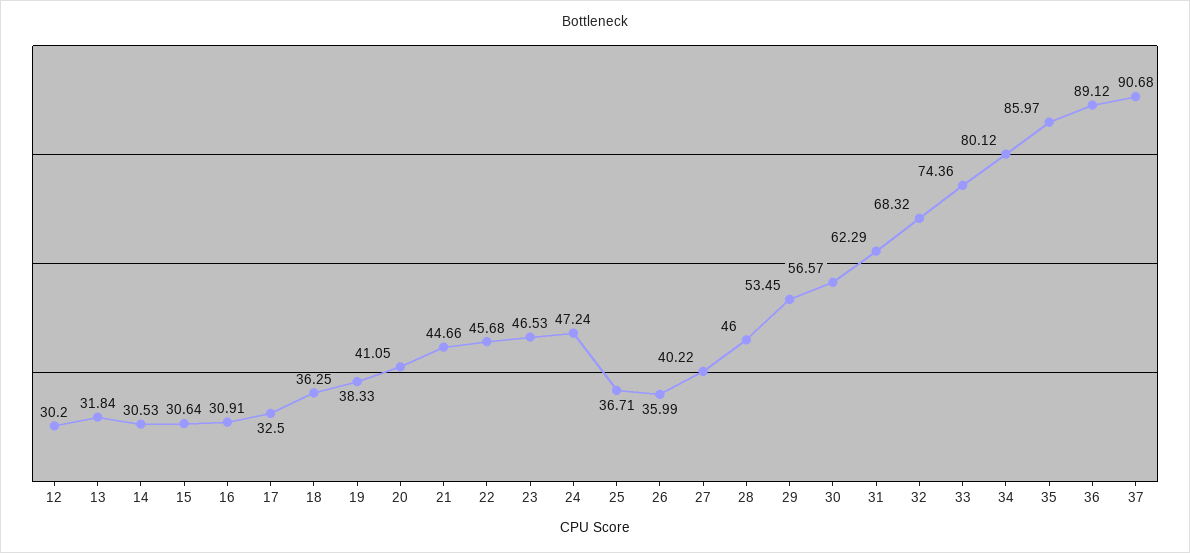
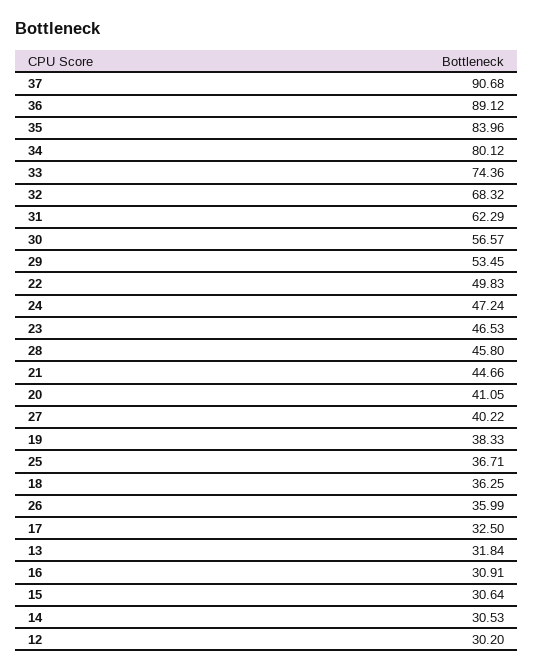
  {
    "12": 30.2,
    "13": 31.84,
    "14": 30.53,
    "15": 30.64,
    "16": 30.91,
    "17": 32.5,
    "18": 36.25,
    "19": 38.33,
    "20": 41.05,
    "21": 44.66,
-   "22": 45.68,
+   "22": 49.83,
    "23": 46.53,
    "24": 47.24,
    "25": 36.71,
    "26": 35.99,
    "27": 40.22,
-   "28": 46,
+   "28": 45.8,
    "29": 53.45,
    "30": 56.57,
    "31": 62.29,
    "32": 68.32,
    "33": 74.36,
    "34": 80.12,
-   "35": 85.97,
+   "35": 83.96,
    "36": 89.12,
    "37": 90.68
  }

